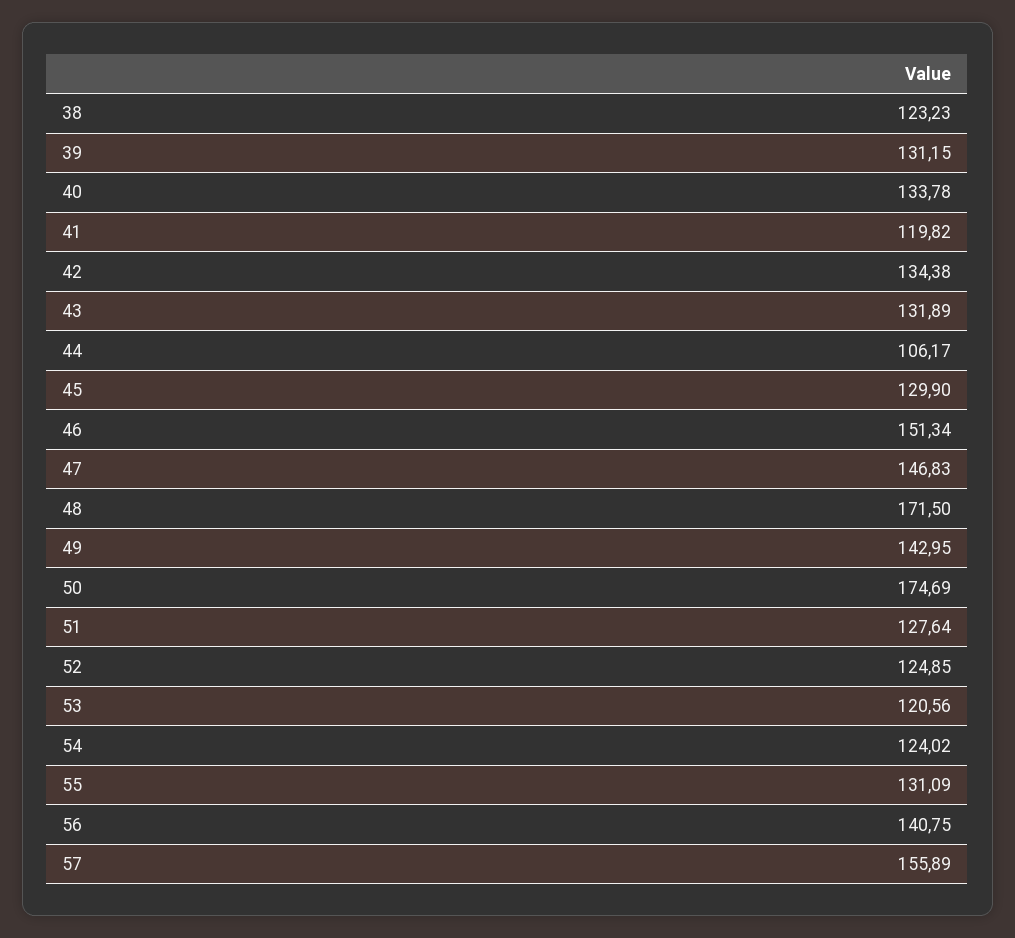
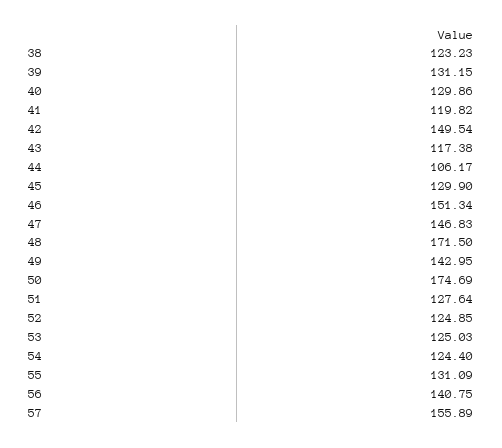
  {
    "38": 123.23,
    "39": 131.15,
-   "40": 133.78,
+   "40": 129.86,
    "41": 119.82,
-   "42": 134.38,
+   "42": 149.54,
-   "43": 131.89,
+   "43": 117.38,
    "44": 106.17,
    "45": 129.9,
    "46": 151.34,
    "47": 146.83,
    "48": 171.5,
    "49": 142.95,
    "50": 174.69,
    "51": 127.64,
    "52": 124.85,
-   "53": 120.56,
+   "53": 125.03,
-   "54": 124.02,
+   "54": 124.4,
    "55": 131.09,
    "56": 140.75,
    "57": 155.89
  }

